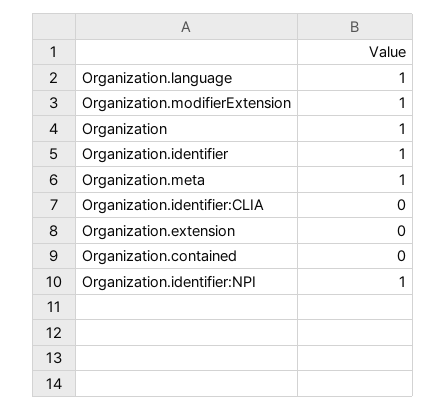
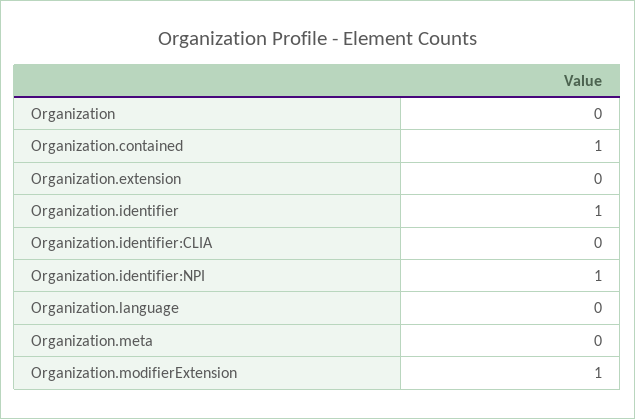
  {
-   "Organization.language": 1,
+   "Organization.language": 0,
    "Organization.modifierExtension": 1,
-   "Organization": 1,
+   "Organization": 0,
    "Organization.identifier": 1,
-   "Organization.meta": 1,
+   "Organization.meta": 0,
    "Organization.identifier:CLIA": 0,
    "Organization.extension": 0,
-   "Organization.contained": 0,
+   "Organization.contained": 1,
    "Organization.identifier:NPI": 1
  }

